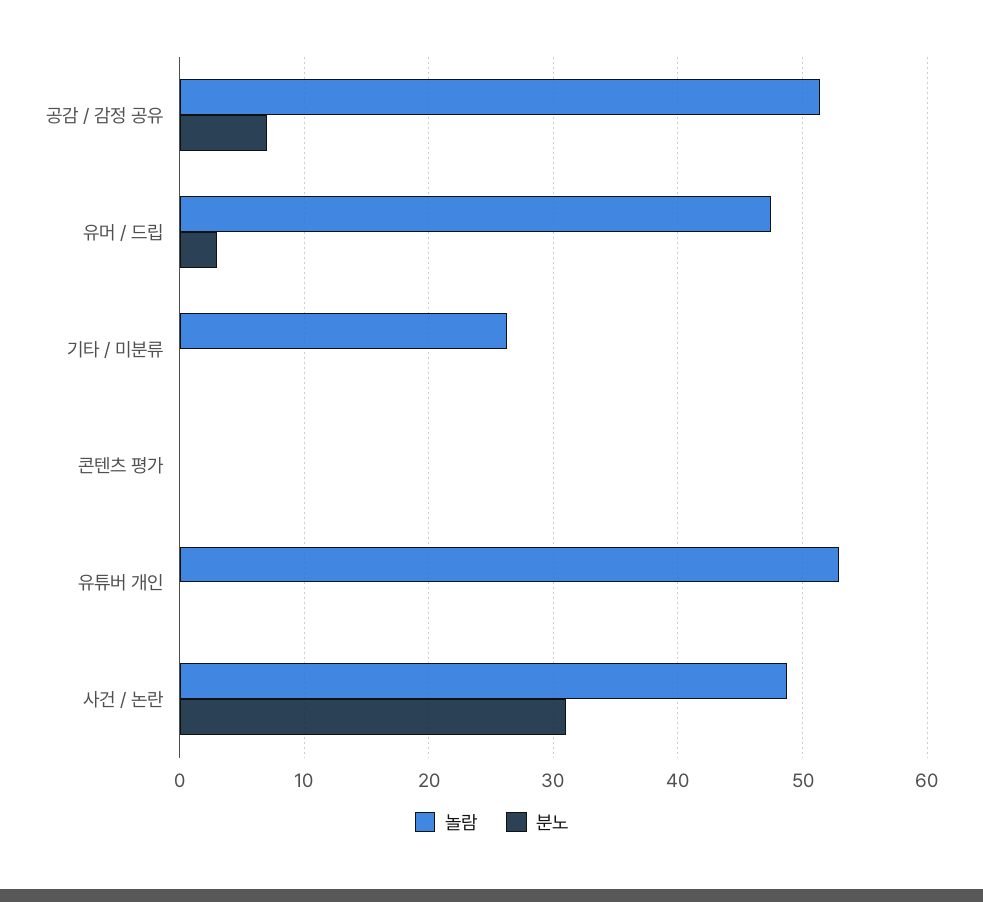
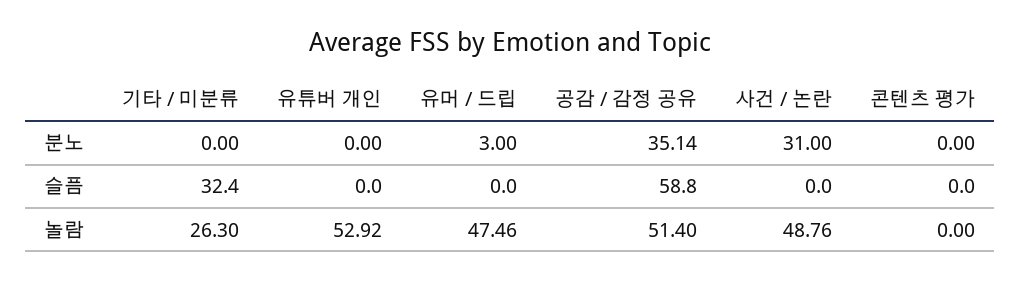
  {
    "놀람": {
      "공감 / 감정 공유": 51.4,
      "유머 / 드립": 47.46,
      "기타 / 미분류": 26.3,
      "콘텐츠 평가": 0,
      "유튜버 개인": 52.92,
      "사건 / 논란": 48.76
    },
    "분노": {
-     "공감 / 감정 공유": 7,
+     "공감 / 감정 공유": 35.14,
      "유머 / 드립": 3,
      "기타 / 미분류": 0,
      "콘텐츠 평가": 0,
      "유튜버 개인": 0,
      "사건 / 논란": 31
-   }
+   },
+   "슬픔": {
+     "기타 / 미분류": 32.4,
+     "유튜버 개인": 0,
+     "유머 / 드립": 0,
+     "공감 / 감정 공유": 58.8,
+     "사건 / 논란": 0,
+     "콘텐츠 평가": 0
+   }
  }

